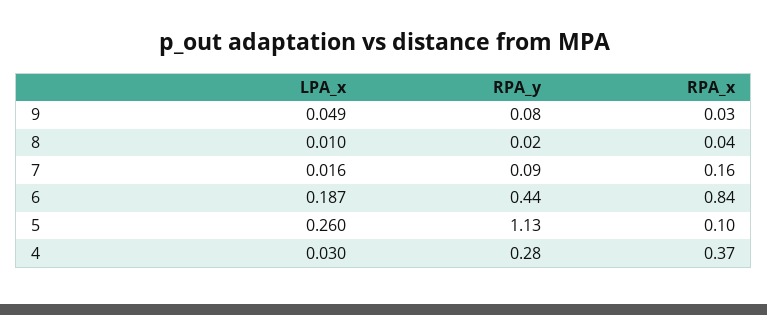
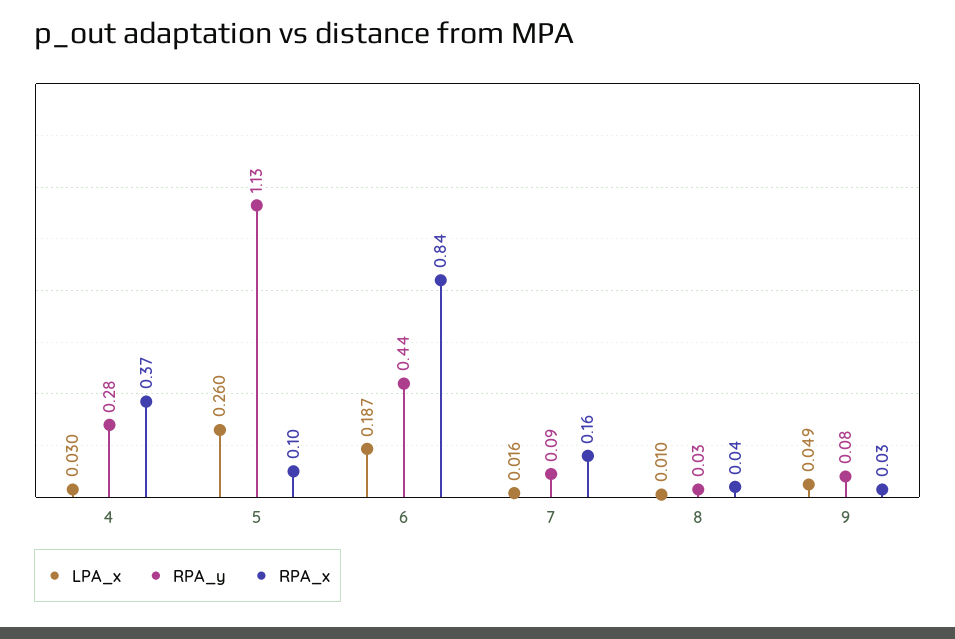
  {
    "LPA_x": {
      "9": 0.049,
      "8": 0.01,
      "7": 0.016,
      "6": 0.187,
      "5": 0.26,
      "4": 0.03
    },
    "RPA_y": {
      "9": 0.08,
-     "8": 0.02,
+     "8": 0.03,
      "7": 0.09,
      "6": 0.44,
      "5": 1.13,
      "4": 0.28
    },
    "RPA_x": {
      "9": 0.03,
      "8": 0.04,
      "7": 0.16,
      "6": 0.84,
      "5": 0.1,
      "4": 0.37
    }
  }

